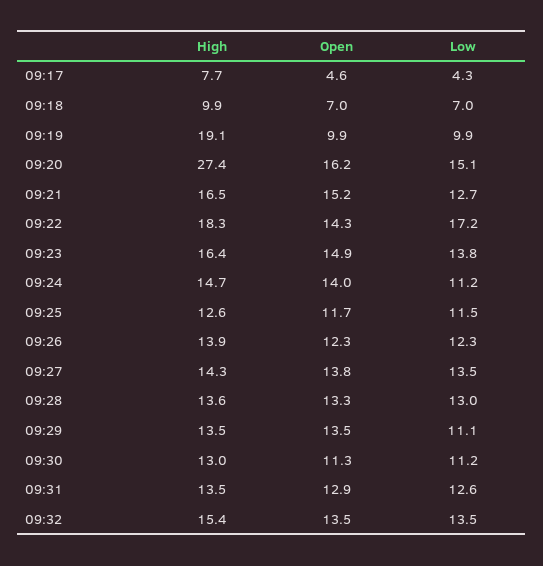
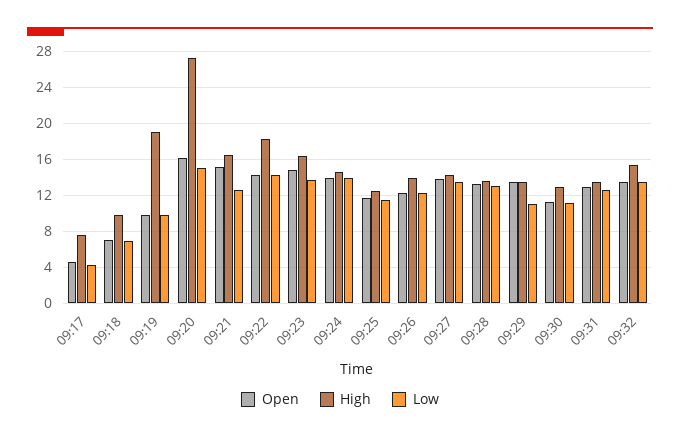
  {
    "High": {
      "09:17": 7.7,
      "09:18": 9.9,
      "09:19": 19.1,
      "09:20": 27.4,
      "09:21": 16.5,
      "09:22": 18.3,
      "09:23": 16.4,
      "09:24": 14.7,
      "09:25": 12.6,
      "09:26": 13.9,
      "09:27": 14.3,
      "09:28": 13.6,
      "09:29": 13.5,
      "09:30": 13,
      "09:31": 13.5,
      "09:32": 15.4
    },
    "Open": {
      "09:17": 4.6,
      "09:18": 7,
      "09:19": 9.9,
      "09:20": 16.2,
      "09:21": 15.2,
      "09:22": 14.3,
      "09:23": 14.9,
      "09:24": 14,
      "09:25": 11.7,
      "09:26": 12.3,
      "09:27": 13.8,
      "09:28": 13.3,
      "09:29": 13.5,
      "09:30": 11.3,
      "09:31": 12.9,
      "09:32": 13.5
    },
    "Low": {
      "09:17": 4.3,
      "09:18": 7,
      "09:19": 9.9,
      "09:20": 15.1,
      "09:21": 12.7,
-     "09:22": 17.2,
+     "09:22": 14,
      "09:23": 13.8,
-     "09:24": 11.2,
+     "09:24": 14,
      "09:25": 11.5,
      "09:26": 12.3,
      "09:27": 13.5,
      "09:28": 13,
      "09:29": 11.1,
      "09:30": 11.2,
      "09:31": 12.6,
      "09:32": 13.5
    }
  }

